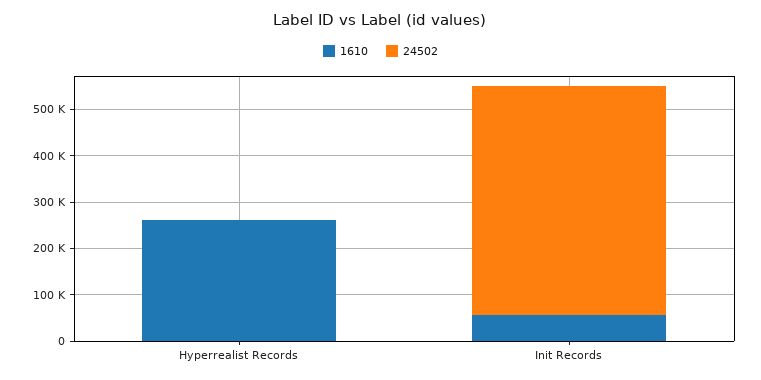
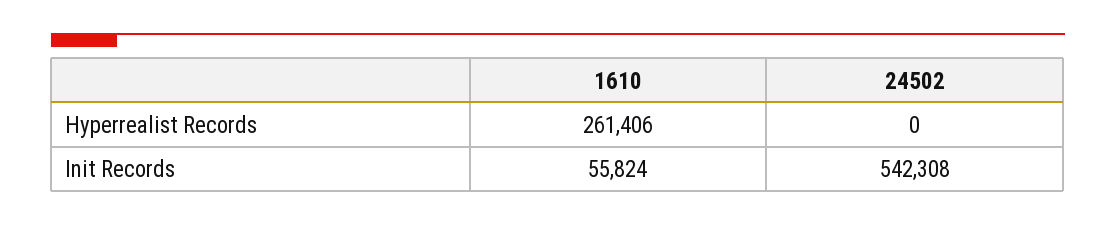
  {
    "1610": {
      "Hyperrealist Records": 261406,
      "Init Records": 55824
    },
    "24502": {
      "Hyperrealist Records": 0,
-     "Init Records": 500000
+     "Init Records": 542308
    }
  }

